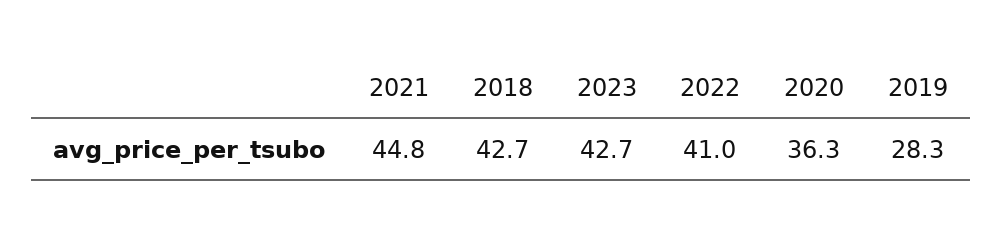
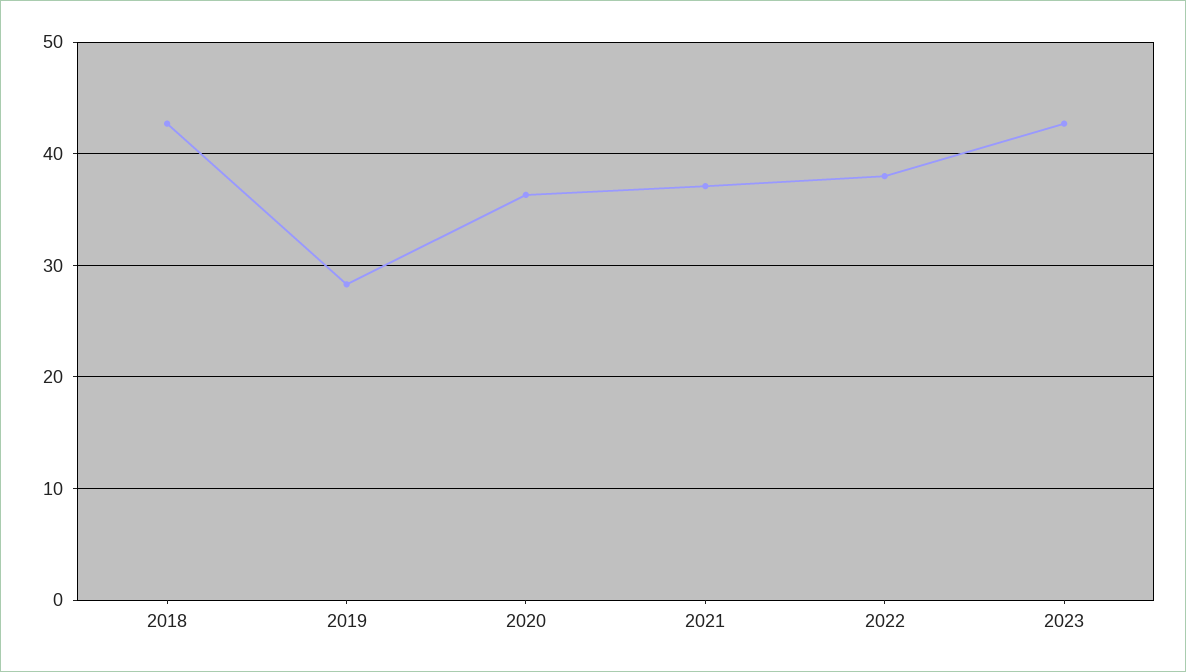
  {
-   "2021": 44.8,
+   "2021": 37,
    "2018": 42.7,
    "2023": 42.7,
-   "2022": 41,
+   "2022": 38,
    "2020": 36.3,
    "2019": 28.3
  }

